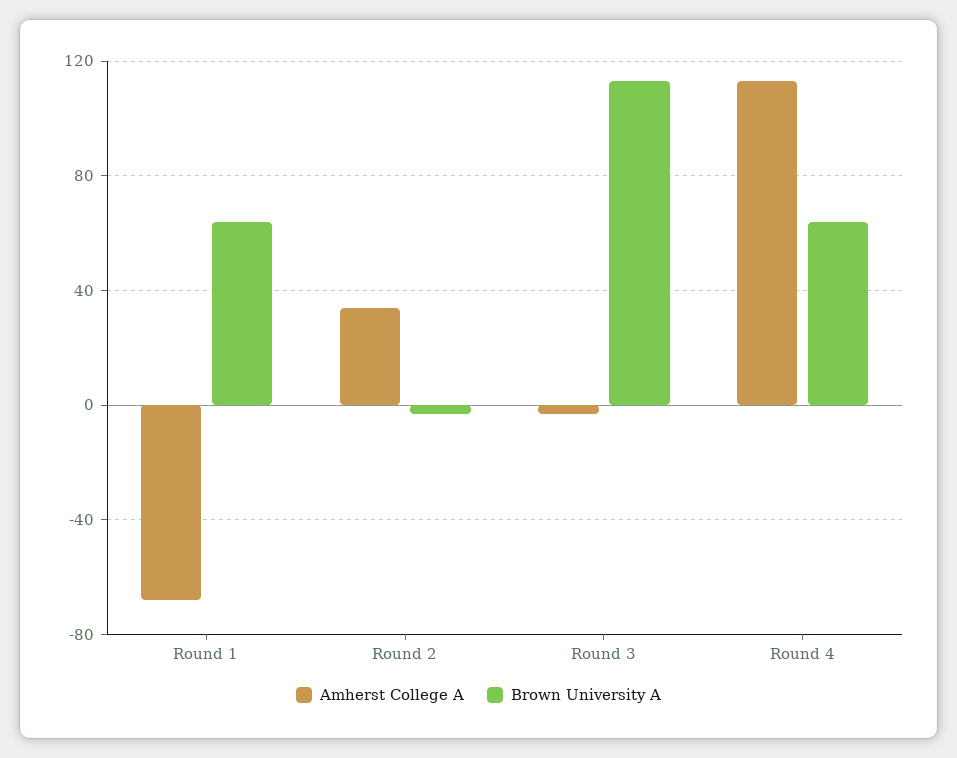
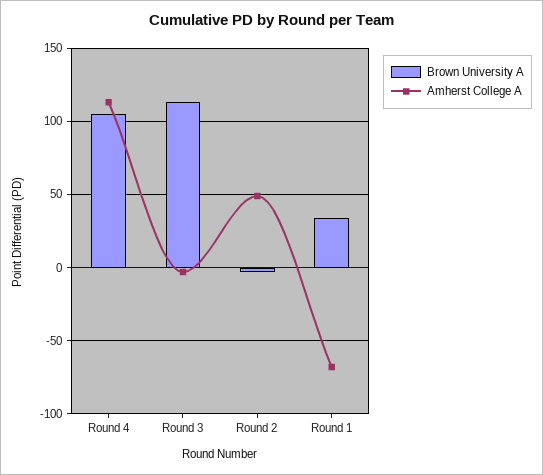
  {
    "Amherst College A": {
      "Round 1": -70,
-     "Round 2": 35,
+     "Round 2": 50,
      "Round 3": -5,
      "Round 4": 115
    },
    "Brown University A": {
-     "Round 1": 65,
+     "Round 1": 35,
      "Round 2": -5,
      "Round 3": 115,
-     "Round 4": 65
+     "Round 4": 105
    }
  }

